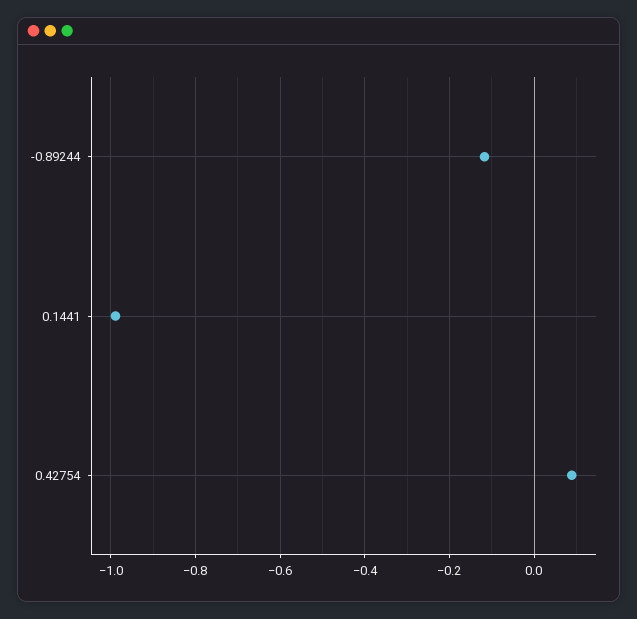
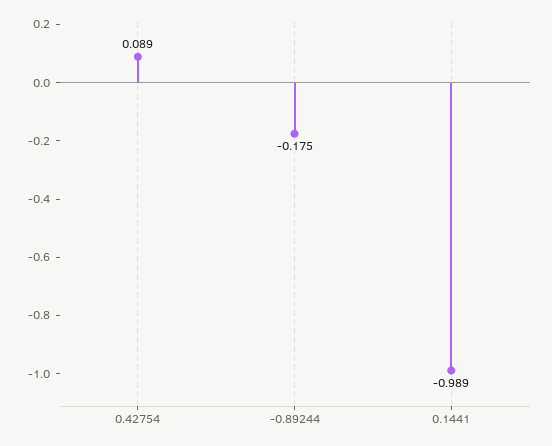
  {
-   "-0.89244": -0.12,
+   "-0.89244": -0.175,
    "0.1441": -0.989,
    "0.42754": 0.089
  }

